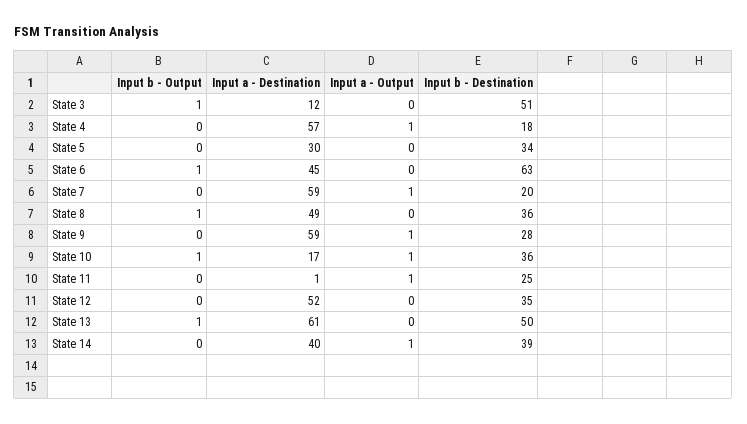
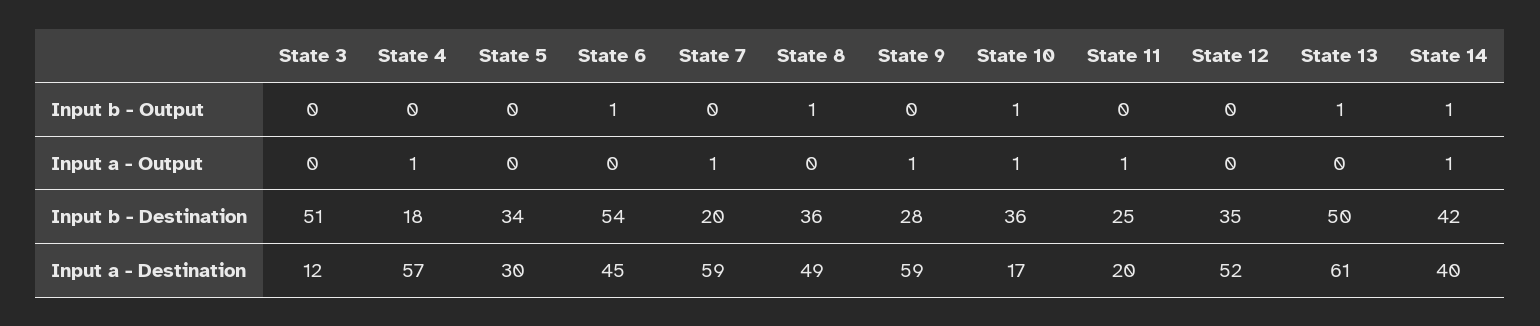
  {
    "Input b - Output": {
-     "State 3": 1,
+     "State 3": 0,
      "State 4": 0,
      "State 5": 0,
      "State 6": 1,
      "State 7": 0,
      "State 8": 1,
      "State 9": 0,
      "State 10": 1,
      "State 11": 0,
      "State 12": 0,
      "State 13": 1,
-     "State 14": 0
+     "State 14": 1
    },
    "Input a - Destination": {
      "State 3": 12,
      "State 4": 57,
      "State 5": 30,
      "State 6": 45,
      "State 7": 59,
      "State 8": 49,
      "State 9": 59,
      "State 10": 17,
-     "State 11": 1,
+     "State 11": 20,
      "State 12": 52,
      "State 13": 61,
      "State 14": 40
    },
    "Input a - Output": {
      "State 3": 0,
      "State 4": 1,
      "State 5": 0,
      "State 6": 0,
      "State 7": 1,
      "State 8": 0,
      "State 9": 1,
      "State 10": 1,
      "State 11": 1,
      "State 12": 0,
      "State 13": 0,
      "State 14": 1
    },
    "Input b - Destination": {
      "State 3": 51,
      "State 4": 18,
      "State 5": 34,
-     "State 6": 63,
+     "State 6": 54,
      "State 7": 20,
      "State 8": 36,
      "State 9": 28,
      "State 10": 36,
      "State 11": 25,
      "State 12": 35,
      "State 13": 50,
-     "State 14": 39
+     "State 14": 42
    }
  }

